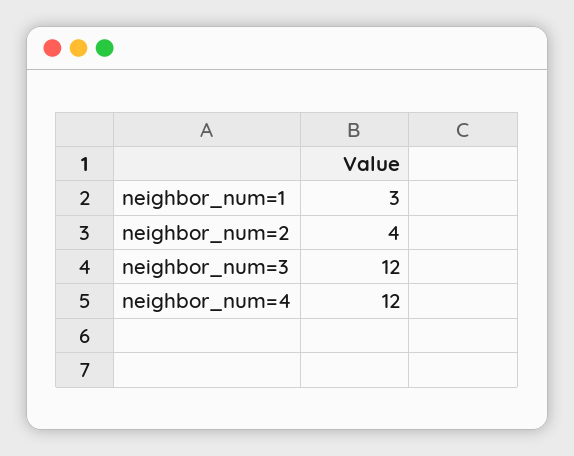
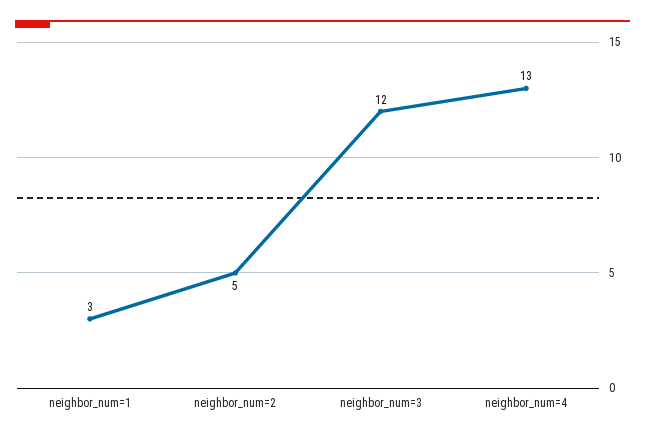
  {
    "neighbor_num=1": 3,
-   "neighbor_num=2": 4,
+   "neighbor_num=2": 5,
    "neighbor_num=3": 12,
-   "neighbor_num=4": 12
+   "neighbor_num=4": 13
  }

